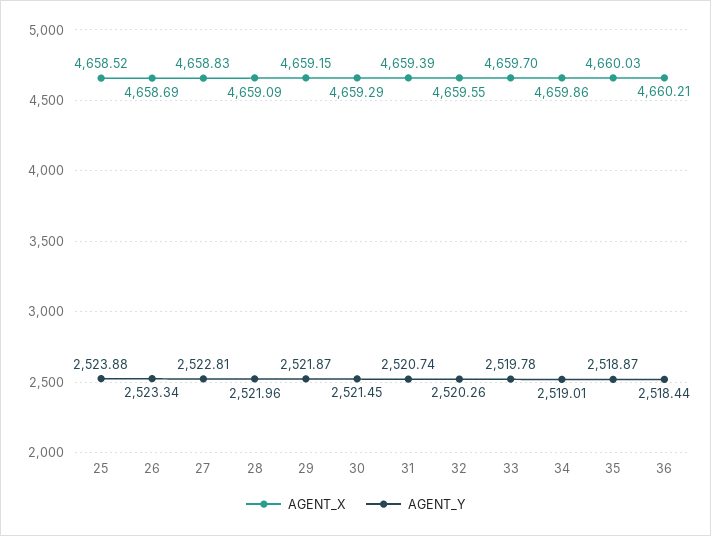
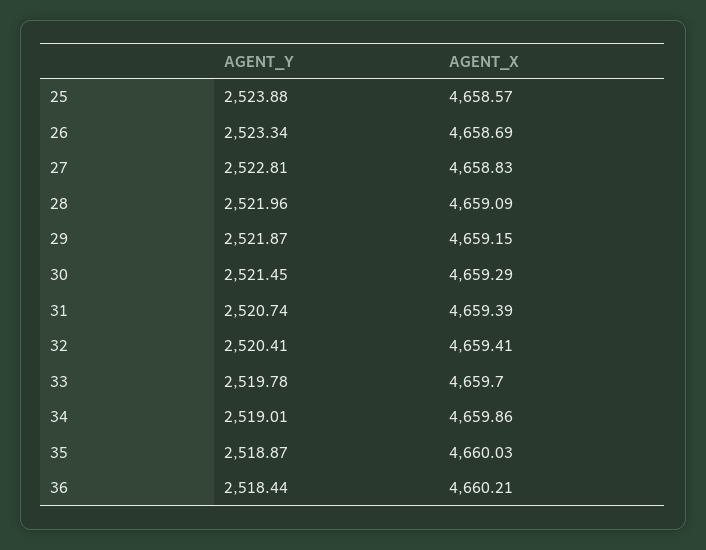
  {
    "AGENT_X": {
-     "25": 4658.52,
+     "25": 4658.57,
      "26": 4658.69,
      "27": 4658.83,
      "28": 4659.09,
      "29": 4659.15,
      "30": 4659.29,
      "31": 4659.39,
-     "32": 4659.55,
+     "32": 4659.41,
      "33": 4659.7,
      "34": 4659.86,
      "35": 4660.03,
      "36": 4660.21
    },
    "AGENT_Y": {
      "25": 2523.88,
      "26": 2523.34,
      "27": 2522.81,
      "28": 2521.96,
      "29": 2521.87,
      "30": 2521.45,
      "31": 2520.74,
-     "32": 2520.26,
+     "32": 2520.41,
      "33": 2519.78,
      "34": 2519.01,
      "35": 2518.87,
      "36": 2518.44
    }
  }

